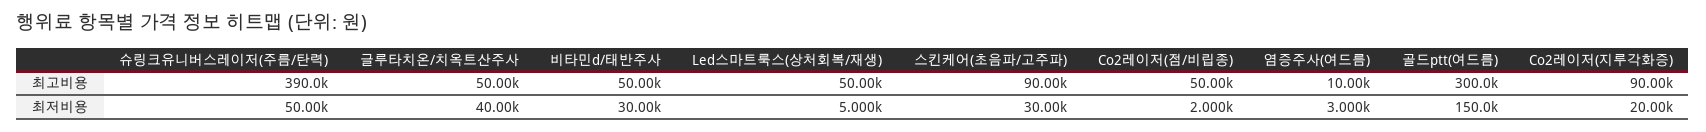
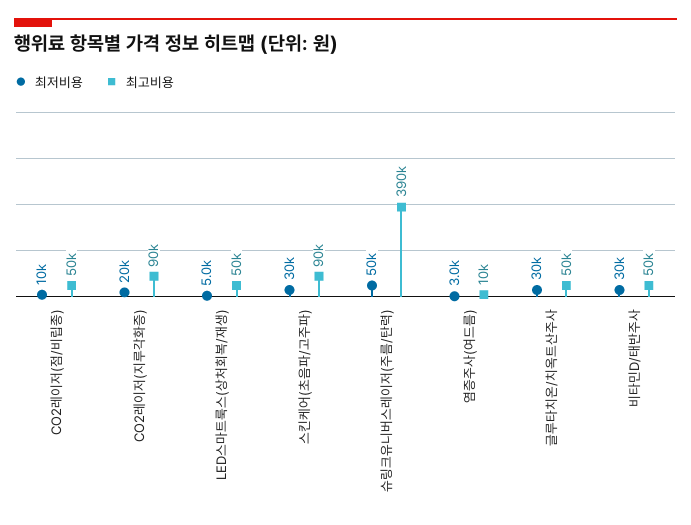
  {
    "최고비용": {
      "슈링크유니버스레이저(주름/탄력)": 390000,
      "글루타치온/치옥트산주사": 50000,
      "비타민d/태반주사": 50000,
      "Led스마트룩스(상처회복/재생)": 50000,
      "스킨케어(초음파/고주파)": 90000,
      "Co2레이저(점/비립종)": 50000,
      "염증주사(여드름)": 10000,
-     "골드ptt(여드름)": 300000,
      "Co2레이저(지루각화증)": 90000
    },
    "최저비용": {
      "슈링크유니버스레이저(주름/탄력)": 50000,
-     "글루타치온/치옥트산주사": 40000,
+     "글루타치온/치옥트산주사": 30000,
      "비타민d/태반주사": 30000,
      "Led스마트룩스(상처회복/재생)": 5000,
      "스킨케어(초음파/고주파)": 30000,
-     "Co2레이저(점/비립종)": 2000,
+     "Co2레이저(점/비립종)": 10000,
      "염증주사(여드름)": 3000,
-     "골드ptt(여드름)": 150000,
      "Co2레이저(지루각화증)": 20000
    }
  }

